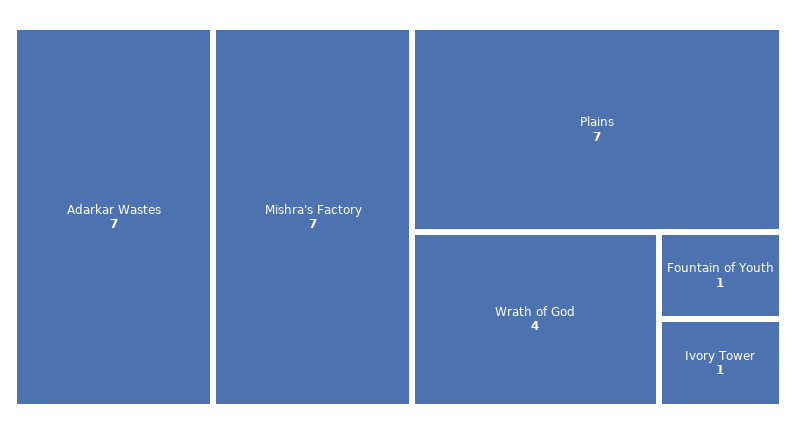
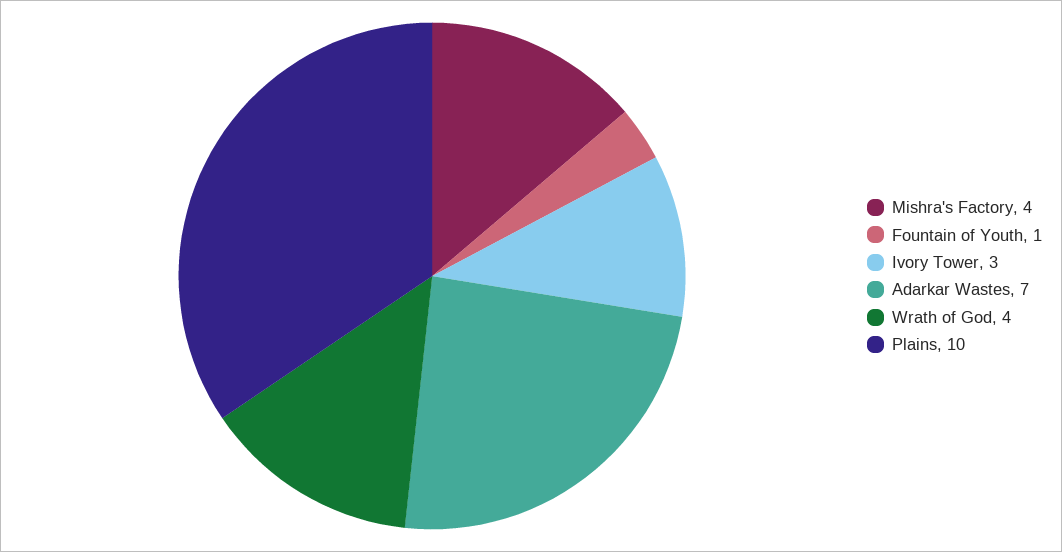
  {
    "Adarkar Wastes": 7,
-   "Mishra's Factory": 7,
+   "Mishra's Factory": 4,
-   "Plains": 7,
+   "Plains": 10,
    "Wrath of God": 4,
    "Fountain of Youth": 1,
-   "Ivory Tower": 1
+   "Ivory Tower": 3
  }

